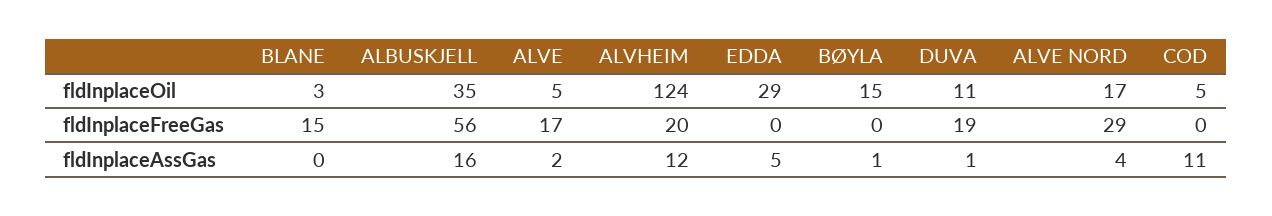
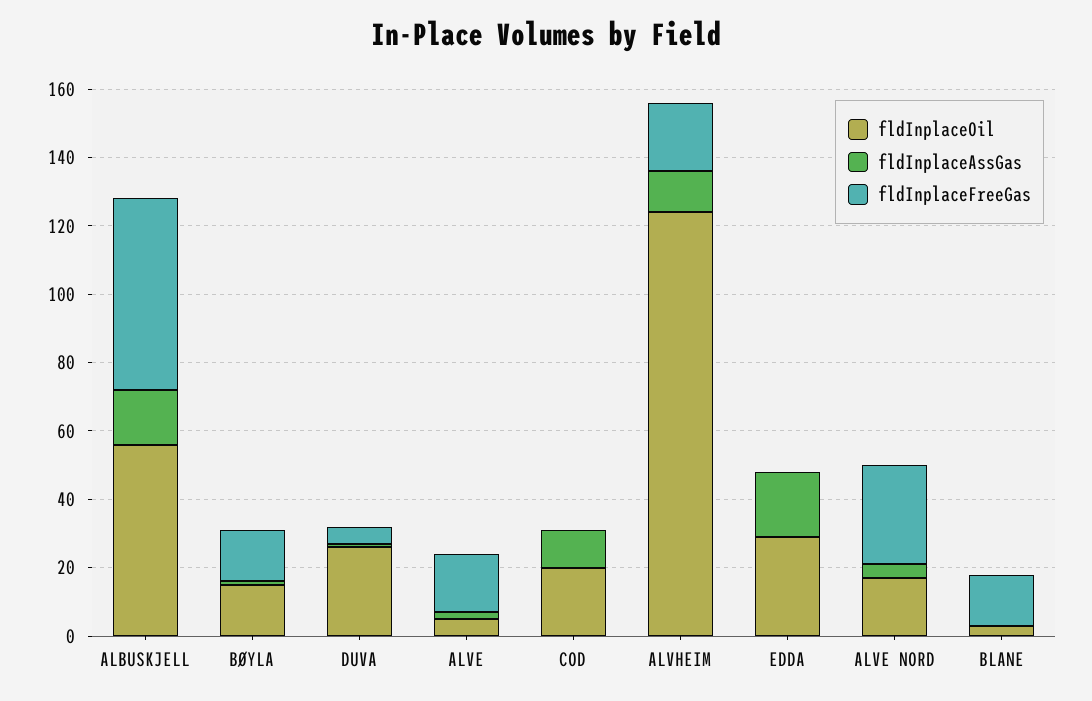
  {
    "fldInplaceOil": {
      "BLANE": 3,
-     "ALBUSKJELL": 35,
+     "ALBUSKJELL": 55,
      "ALVE": 5,
      "ALVHEIM": 124,
      "EDDA": 29,
      "BØYLA": 15,
-     "DUVA": 11,
+     "DUVA": 25,
      "ALVE NORD": 17,
-     "COD": 5
+     "COD": 20
    },
    "fldInplaceFreeGas": {
      "BLANE": 15,
      "ALBUSKJELL": 56,
      "ALVE": 17,
      "ALVHEIM": 20,
      "EDDA": 0,
-     "BØYLA": 0,
+     "BØYLA": 15,
-     "DUVA": 19,
+     "DUVA": 5,
      "ALVE NORD": 29,
      "COD": 0
    },
    "fldInplaceAssGas": {
      "BLANE": 0,
      "ALBUSKJELL": 16,
      "ALVE": 2,
      "ALVHEIM": 12,
-     "EDDA": 5,
+     "EDDA": 20,
      "BØYLA": 1,
      "DUVA": 1,
      "ALVE NORD": 4,
      "COD": 11
    }
  }

